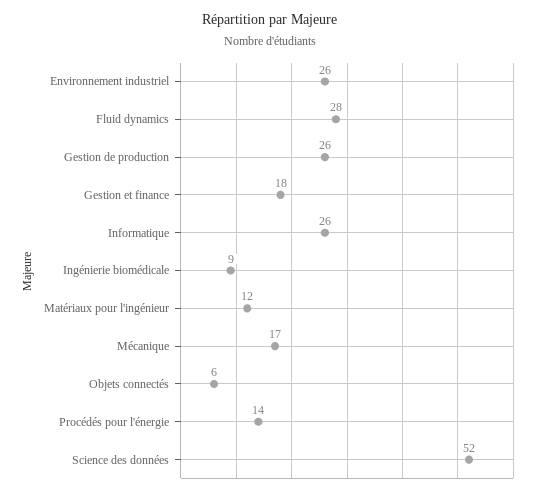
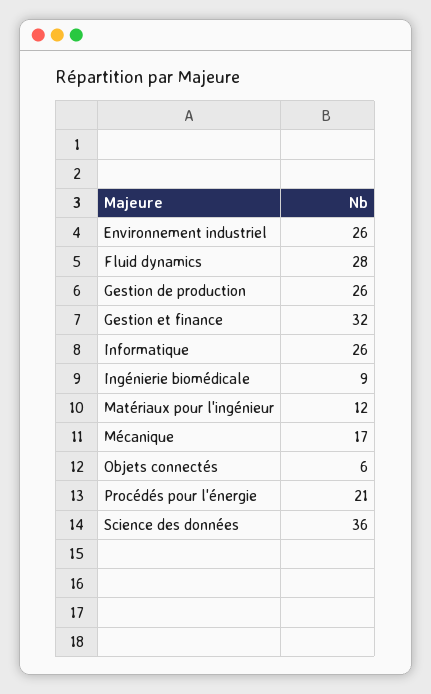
  {
    "Environnement industriel": 26,
    "Fluid dynamics": 28,
    "Gestion de production": 26,
-   "Gestion et finance": 18,
+   "Gestion et finance": 32,
    "Informatique": 26,
    "Ingénierie biomédicale": 9,
    "Matériaux pour l'ingénieur": 12,
    "Mécanique": 17,
    "Objets connectés": 6,
-   "Procédés pour l'énergie": 14,
+   "Procédés pour l'énergie": 21,
-   "Science des données": 52
+   "Science des données": 36
  }

